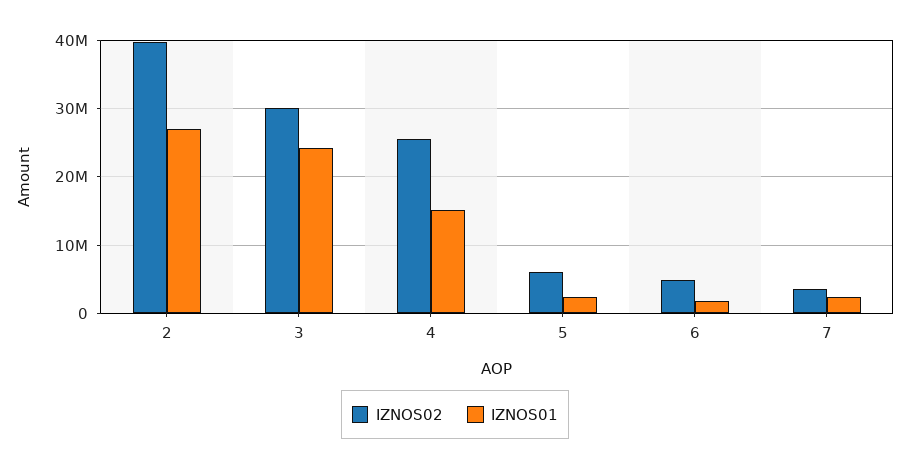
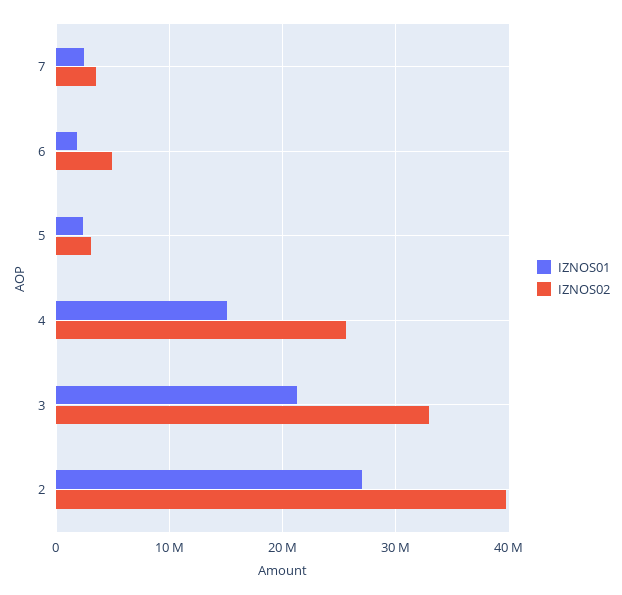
  {
    "IZNOS02": {
      "2": 40000000,
-     "3": 30000000,
+     "3": 33000000,
      "4": 26000000,
-     "5": 6000000,
+     "5": 3000000,
      "6": 5000000,
      "7": 4000000
    },
    "IZNOS01": {
      "2": 27000000,
-     "3": 24000000,
+     "3": 21000000,
      "4": 15000000,
      "5": 2000000,
      "6": 2000000,
      "7": 2000000
    }
  }

